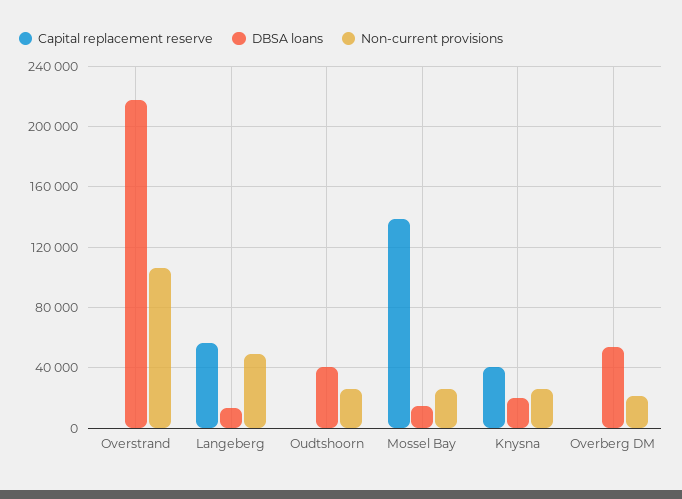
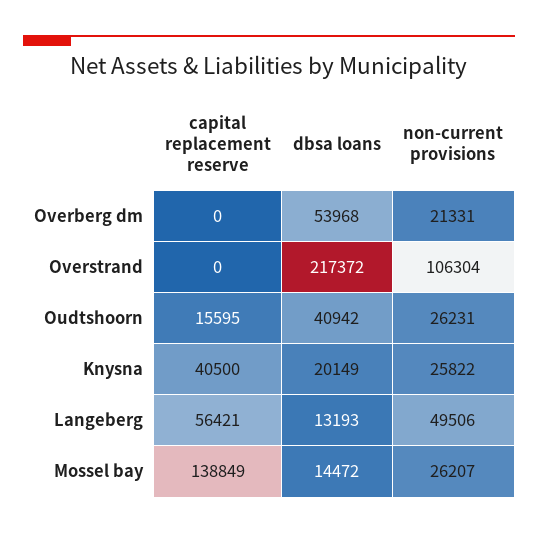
  {
    "Capital replacement reserve": {
      "Overstrand": 0,
      "Langeberg": 56421,
-     "Oudtshoorn": 0,
+     "Oudtshoorn": 15595,
      "Mossel Bay": 138849,
      "Knysna": 40500,
      "Overberg DM": 0
    },
    "DBSA loans": {
      "Overstrand": 217372,
      "Langeberg": 13193,
      "Oudtshoorn": 40942,
      "Mossel Bay": 14472,
      "Knysna": 20149,
      "Overberg DM": 53968
    },
    "Non-current provisions": {
      "Overstrand": 106304,
      "Langeberg": 49506,
      "Oudtshoorn": 26231,
      "Mossel Bay": 26207,
      "Knysna": 25822,
      "Overberg DM": 21331
    }
  }

